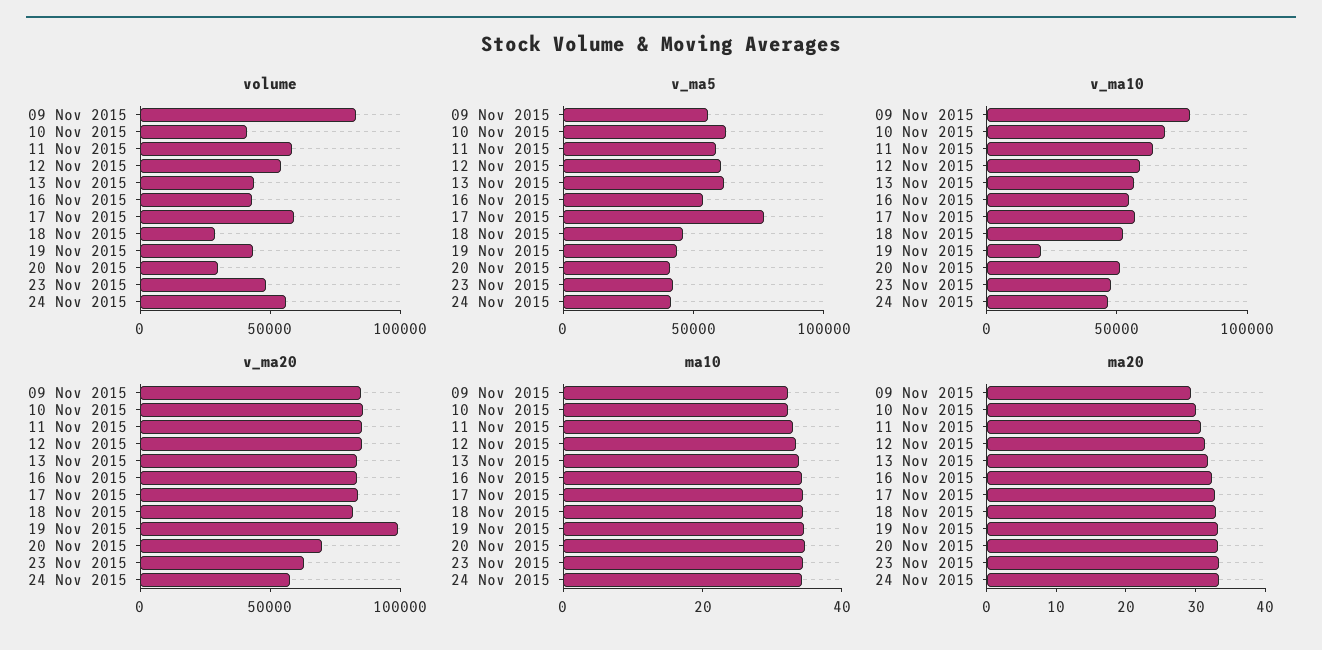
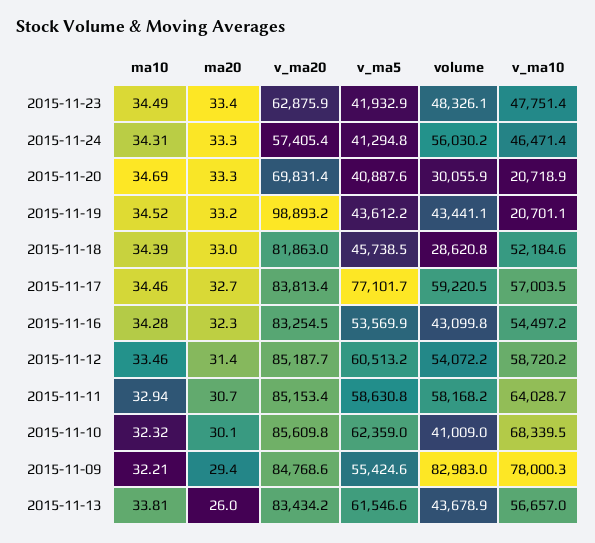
  {
    "volume": {
      "09 Nov 2015": 82983,
      "10 Nov 2015": 41009,
      "11 Nov 2015": 58168.2,
      "12 Nov 2015": 54072.2,
      "13 Nov 2015": 43678.9,
      "16 Nov 2015": 43099.8,
      "17 Nov 2015": 59220.5,
      "18 Nov 2015": 28620.8,
      "19 Nov 2015": 43441.1,
      "20 Nov 2015": 30055.9,
      "23 Nov 2015": 48326.1,
      "24 Nov 2015": 56030.2
    },
    "v_ma5": {
      "09 Nov 2015": 55424.6,
      "10 Nov 2015": 62359,
      "11 Nov 2015": 58630.8,
      "12 Nov 2015": 60513.2,
      "13 Nov 2015": 61546.6,
      "16 Nov 2015": 53569.9,
      "17 Nov 2015": 77101.7,
      "18 Nov 2015": 45738.5,
      "19 Nov 2015": 43612.2,
      "20 Nov 2015": 40887.6,
      "23 Nov 2015": 41932.9,
      "24 Nov 2015": 41294.8
    },
    "v_ma10": {
      "09 Nov 2015": 78000.3,
      "10 Nov 2015": 68339.5,
      "11 Nov 2015": 64028.7,
      "12 Nov 2015": 58720.2,
      "13 Nov 2015": 56657,
      "16 Nov 2015": 54497.2,
      "17 Nov 2015": 57003.5,
      "18 Nov 2015": 52184.6,
      "19 Nov 2015": 20701.1,
-     "20 Nov 2015": 50000,
+     "20 Nov 2015": 20718.9,
      "23 Nov 2015": 47751.4,
      "24 Nov 2015": 46471.4
    },
    "v_ma20": {
      "09 Nov 2015": 84768.6,
      "10 Nov 2015": 85609.8,
      "11 Nov 2015": 85153.4,
      "12 Nov 2015": 85187.7,
      "13 Nov 2015": 83434.2,
      "16 Nov 2015": 83254.5,
      "17 Nov 2015": 83813.4,
      "18 Nov 2015": 81863,
      "19 Nov 2015": 98893.2,
      "20 Nov 2015": 69831.4,
      "23 Nov 2015": 62875.9,
      "24 Nov 2015": 57405.4
    },
    "ma10": {
      "09 Nov 2015": 32.21,
      "10 Nov 2015": 32.32,
      "11 Nov 2015": 32.94,
      "12 Nov 2015": 33.46,
      "13 Nov 2015": 33.81,
      "16 Nov 2015": 34.28,
      "17 Nov 2015": 34.46,
      "18 Nov 2015": 34.39,
      "19 Nov 2015": 34.52,
      "20 Nov 2015": 34.69,
      "23 Nov 2015": 34.49,
      "24 Nov 2015": 34.31
    },
    "ma20": {
      "09 Nov 2015": 29.4,
      "10 Nov 2015": 30.1,
      "11 Nov 2015": 30.7,
      "12 Nov 2015": 31.4,
-     "13 Nov 2015": 32,
+     "13 Nov 2015": 26,
      "16 Nov 2015": 32.3,
      "17 Nov 2015": 32.7,
      "18 Nov 2015": 33,
      "19 Nov 2015": 33.2,
      "20 Nov 2015": 33.3,
      "23 Nov 2015": 33.4,
      "24 Nov 2015": 33.3
    }
  }

